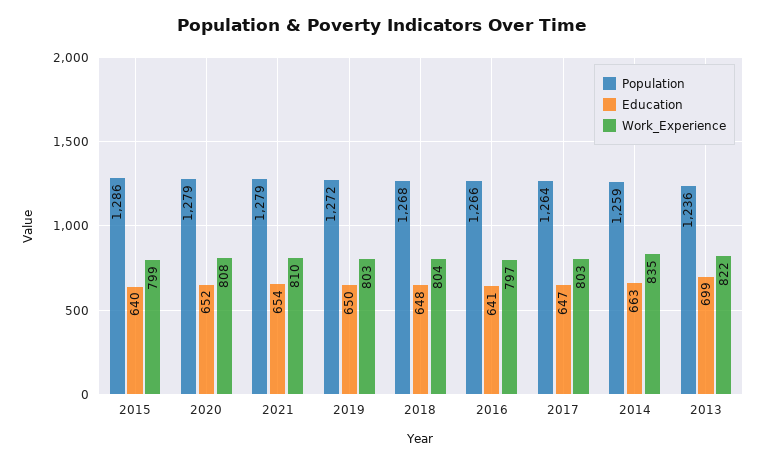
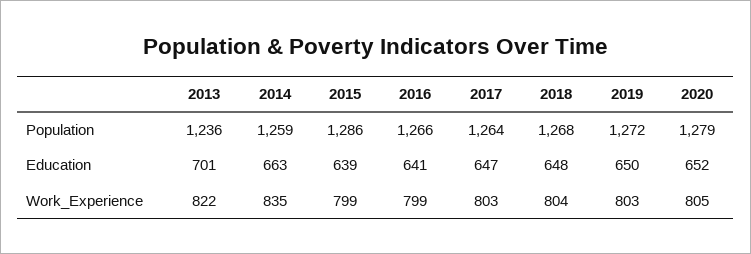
  {
    "Population": {
      "2015": 1286,
      "2020": 1279,
-     "2021": 1279,
      "2019": 1272,
      "2018": 1268,
      "2016": 1266,
      "2017": 1264,
      "2014": 1259,
      "2013": 1236
    },
    "Education": {
-     "2015": 640,
+     "2015": 639,
      "2020": 652,
-     "2021": 654,
      "2019": 650,
      "2018": 648,
      "2016": 641,
      "2017": 647,
      "2014": 663,
-     "2013": 699
+     "2013": 701
    },
    "Work_Experience": {
      "2015": 799,
-     "2020": 808,
+     "2020": 805,
-     "2021": 810,
      "2019": 803,
      "2018": 804,
-     "2016": 797,
+     "2016": 799,
      "2017": 803,
      "2014": 835,
      "2013": 822
    }
  }

